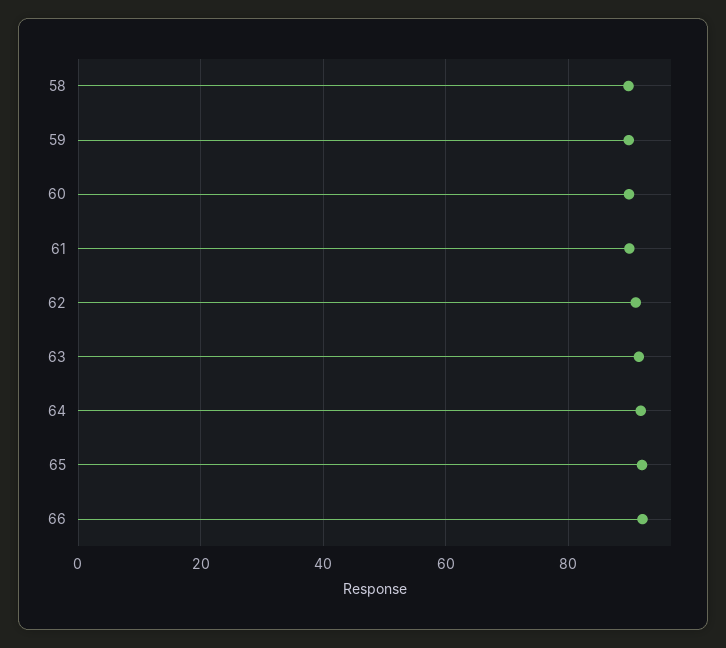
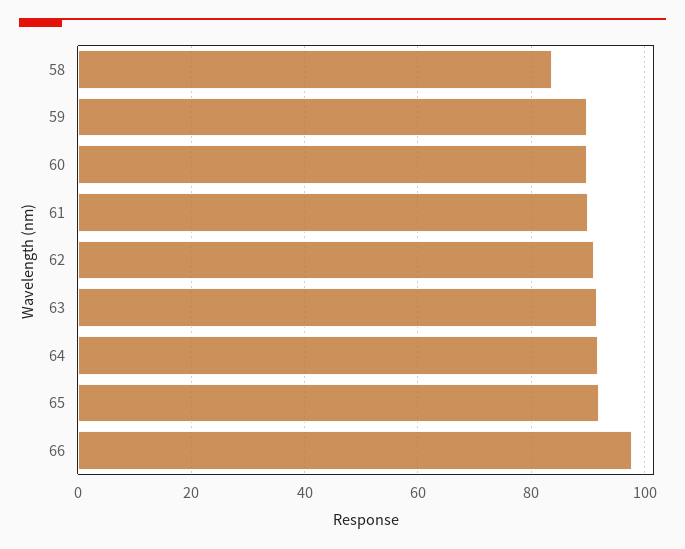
  {
-   "58": 90,
+   "58": 84,
    "59": 90,
    "60": 90,
    "61": 90,
    "62": 92,
    "63": 92,
    "64": 92,
    "65": 92,
-   "66": 92
+   "66": 98
  }

